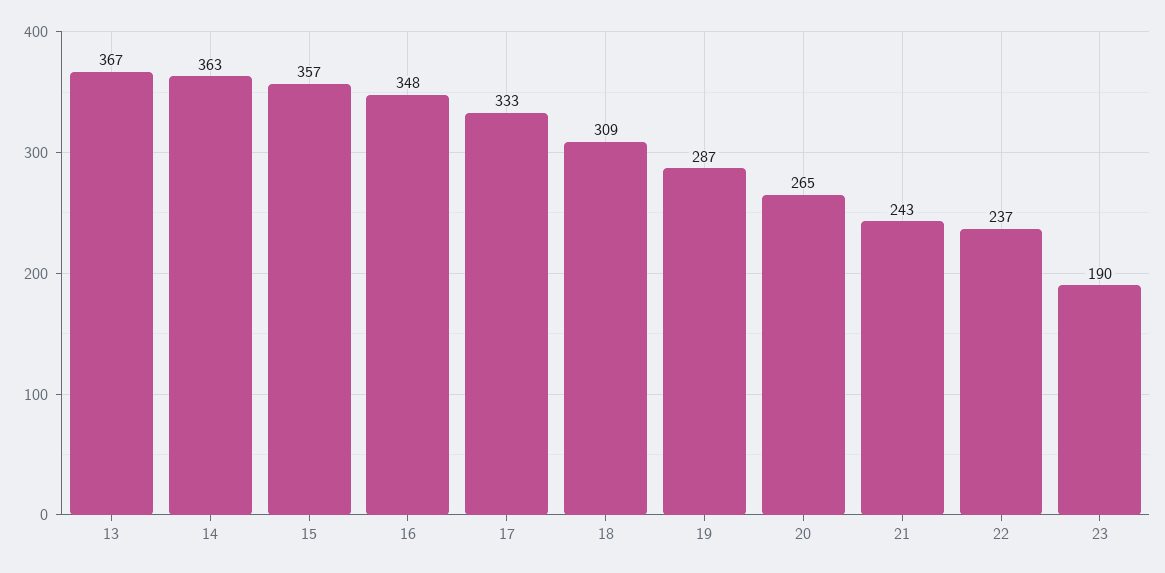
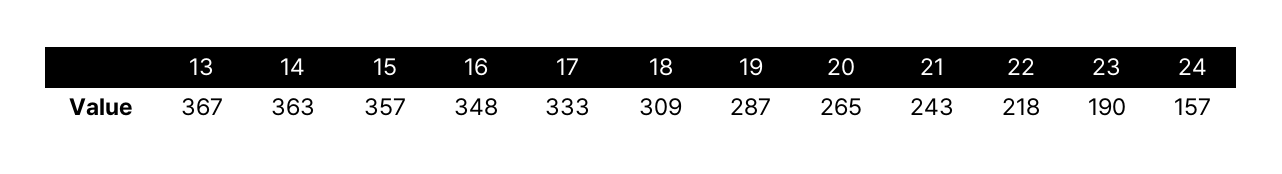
  {
    "13": 367,
    "14": 363,
    "15": 357,
    "16": 348,
    "17": 333,
    "18": 309,
    "19": 287,
    "20": 265,
    "21": 243,
-   "22": 237,
+   "22": 218,
-   "23": 190
+   "23": 190,
+   "24": 157
  }

